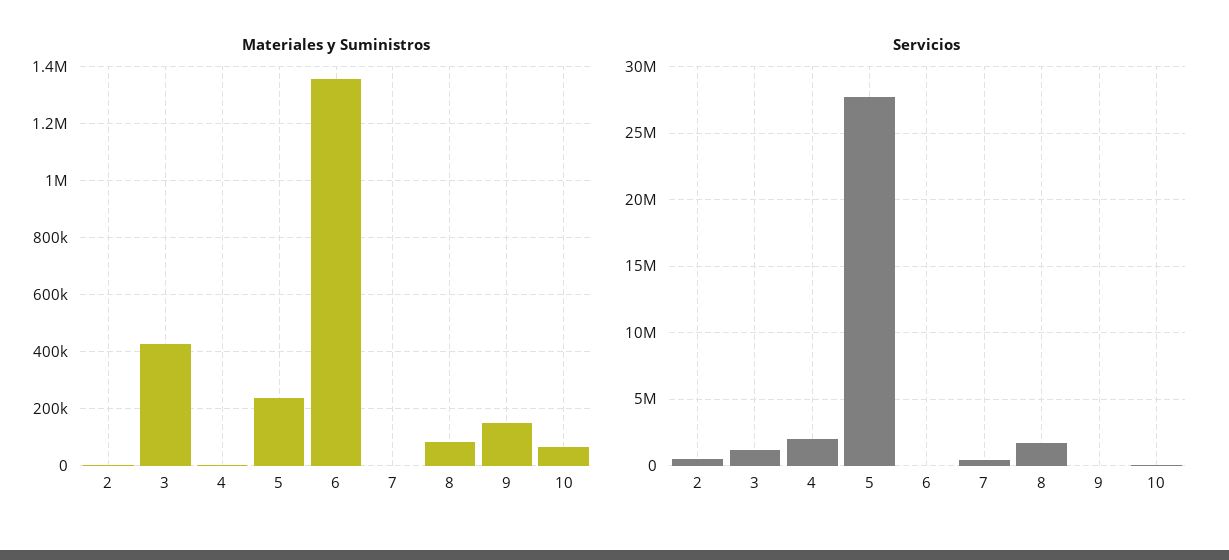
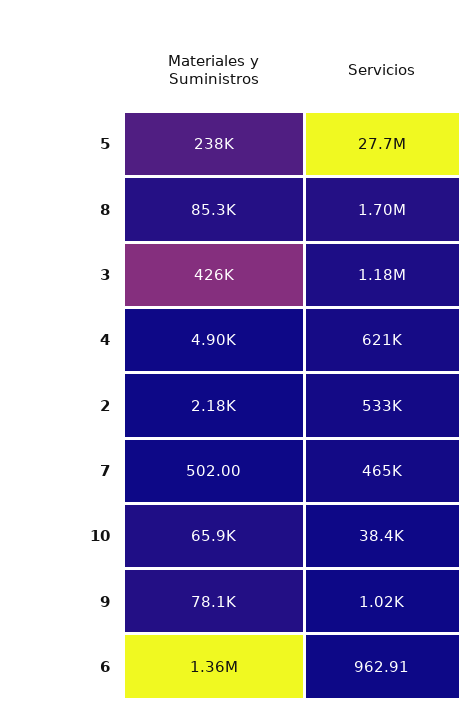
  {
    "Materiales y Suministros": {
      "2": 2180,
      "3": 426000,
      "4": 4900,
      "5": 238000,
      "6": 1360000,
      "7": 502,
      "8": 85300,
-     "9": 150000,
+     "9": 78100,
      "10": 65900
    },
    "Servicios": {
      "2": 533000,
      "3": 1180000,
-     "4": 2000000,
+     "4": 621000,
      "5": 27700000,
      "6": 962.91,
      "7": 465000,
      "8": 1700000,
      "9": 1020,
      "10": 38400
    }
  }

